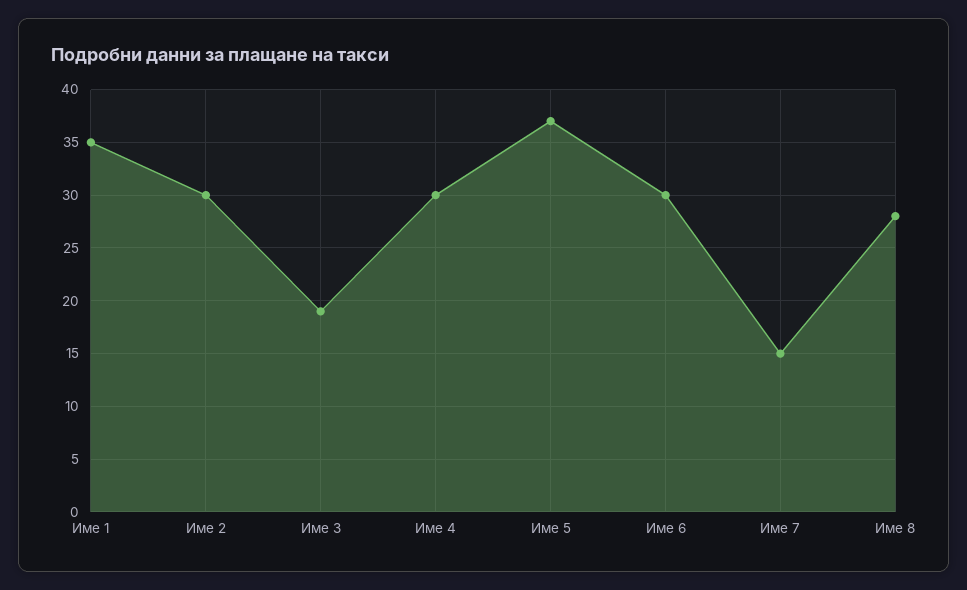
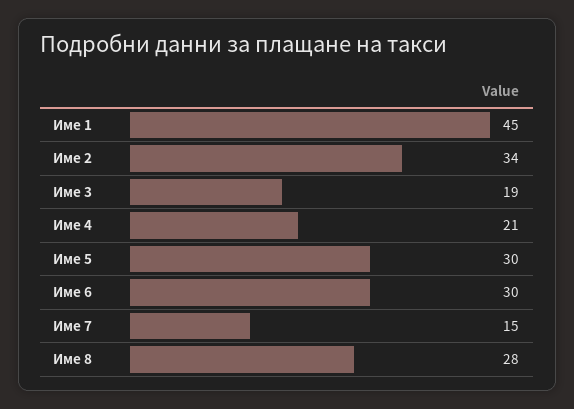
  {
-   "Име 1": 35,
+   "Име 1": 45,
-   "Име 2": 30,
+   "Име 2": 34,
    "Име 3": 19,
-   "Име 4": 30,
+   "Име 4": 21,
-   "Име 5": 37,
+   "Име 5": 30,
    "Име 6": 30,
    "Име 7": 15,
    "Име 8": 28
  }

